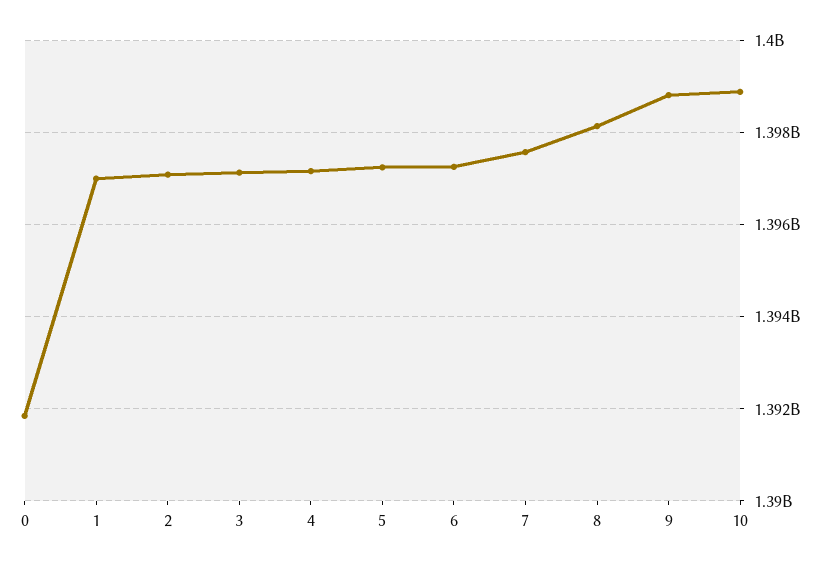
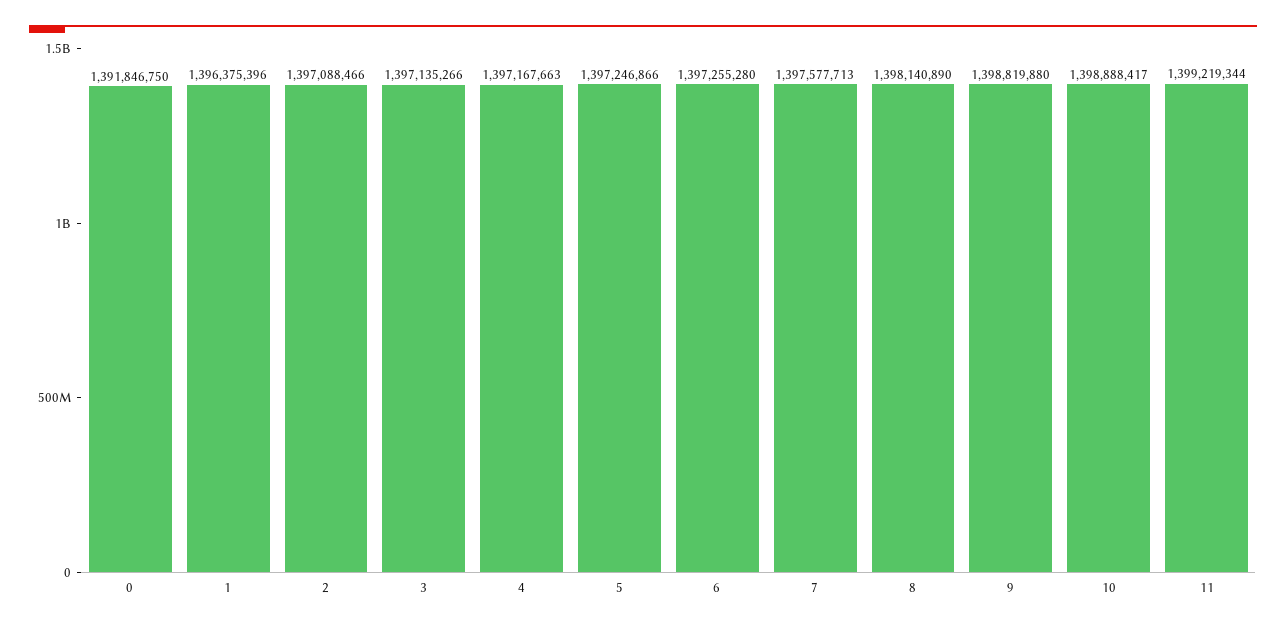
  {
    "0": 1391846750,
-   "1": 1397000000,
+   "1": 1396375396,
    "2": 1397088466,
    "3": 1397135266,
    "4": 1397167663,
    "5": 1397246866,
    "6": 1397255280,
    "7": 1397577713,
    "8": 1398140890,
    "9": 1398819880,
-   "10": 1398888417
+   "10": 1398888417,
+   "11": 1399219344
  }

